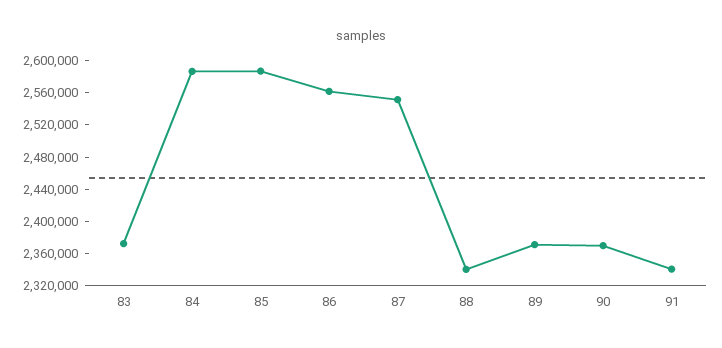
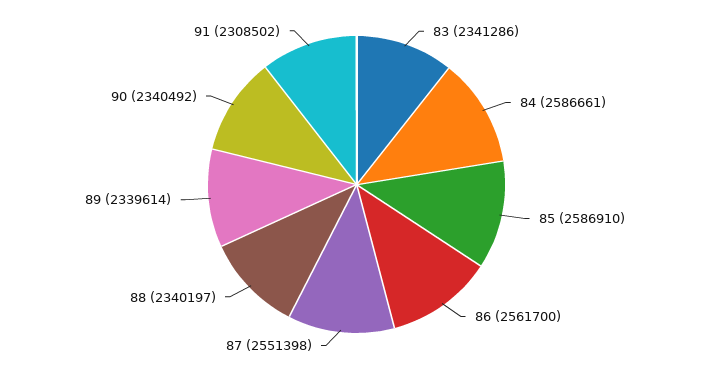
  {
-   "83": 2370000,
+   "83": 2341286,
    "84": 2586661,
    "85": 2586910,
    "86": 2561700,
    "87": 2551398,
    "88": 2340197,
-   "89": 2370000,
+   "89": 2339614,
-   "90": 2370000,
+   "90": 2340492,
-   "91": 2340000
+   "91": 2308502
  }

